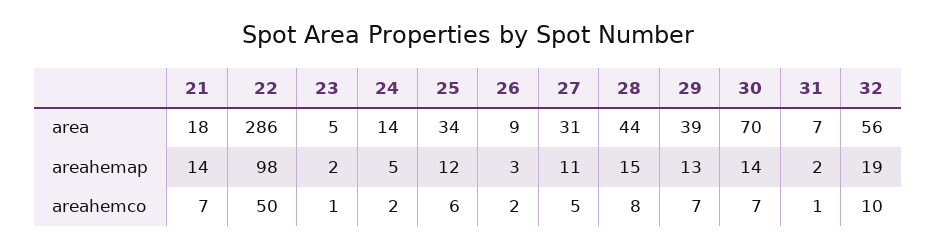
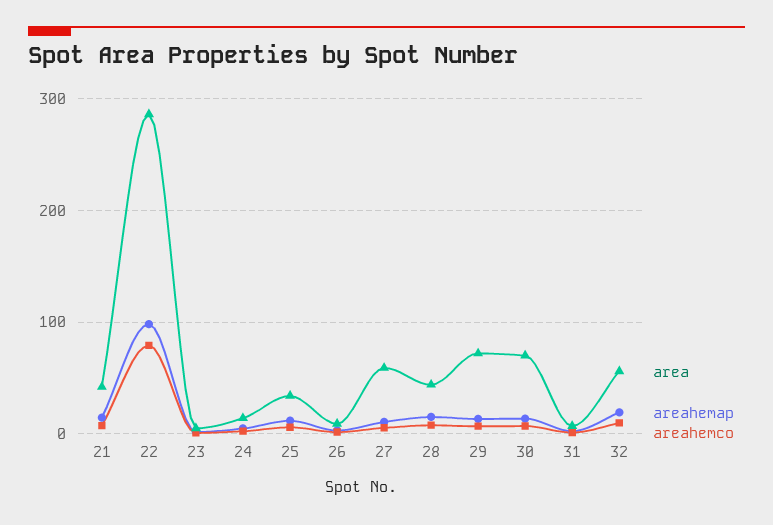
  {
    "area": {
-     "21": 18,
+     "21": 40,
      "22": 286,
      "23": 5,
      "24": 14,
      "25": 34,
      "26": 9,
-     "27": 31,
+     "27": 60,
      "28": 44,
-     "29": 39,
+     "29": 70,
      "30": 70,
      "31": 7,
      "32": 56
    },
    "areahemap": {
      "21": 14,
      "22": 98,
      "23": 2,
      "24": 5,
      "25": 12,
      "26": 3,
      "27": 11,
      "28": 15,
      "29": 13,
      "30": 14,
      "31": 2,
      "32": 19
    },
    "areahemco": {
      "21": 7,
-     "22": 50,
+     "22": 80,
      "23": 1,
      "24": 2,
      "25": 6,
      "26": 2,
      "27": 5,
      "28": 8,
      "29": 7,
      "30": 7,
      "31": 1,
      "32": 10
    }
  }

